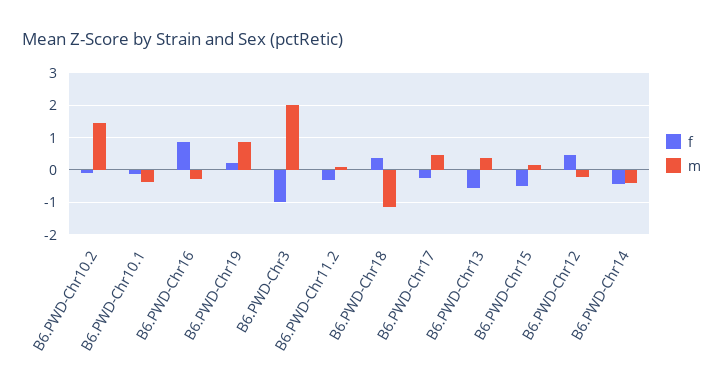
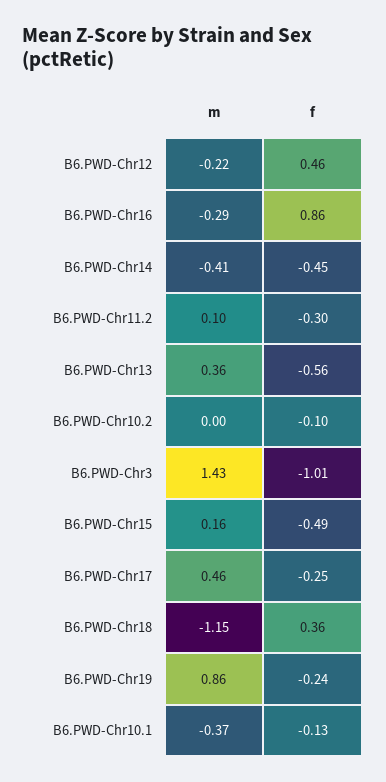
  {
    "f": {
      "B6.PWD-Chr10.2": -0.1,
      "B6.PWD-Chr10.1": -0.13,
      "B6.PWD-Chr16": 0.86,
-     "B6.PWD-Chr19": 0.2,
+     "B6.PWD-Chr19": -0.24,
      "B6.PWD-Chr3": -1.01,
      "B6.PWD-Chr11.2": -0.3,
      "B6.PWD-Chr18": 0.36,
      "B6.PWD-Chr17": -0.25,
      "B6.PWD-Chr13": -0.56,
      "B6.PWD-Chr15": -0.49,
      "B6.PWD-Chr12": 0.46,
      "B6.PWD-Chr14": -0.45
    },
    "m": {
-     "B6.PWD-Chr10.2": 1.4,
+     "B6.PWD-Chr10.2": 0,
      "B6.PWD-Chr10.1": -0.37,
      "B6.PWD-Chr16": -0.29,
      "B6.PWD-Chr19": 0.86,
-     "B6.PWD-Chr3": 2,
+     "B6.PWD-Chr3": 1.43,
      "B6.PWD-Chr11.2": 0.1,
      "B6.PWD-Chr18": -1.15,
      "B6.PWD-Chr17": 0.46,
      "B6.PWD-Chr13": 0.36,
      "B6.PWD-Chr15": 0.16,
      "B6.PWD-Chr12": -0.22,
      "B6.PWD-Chr14": -0.41
    }
  }

